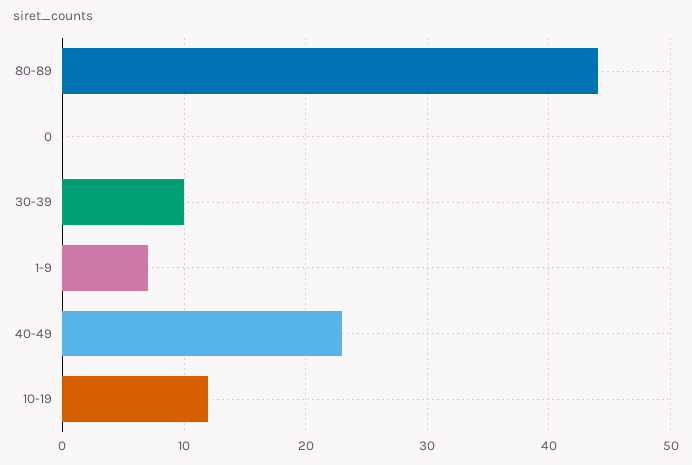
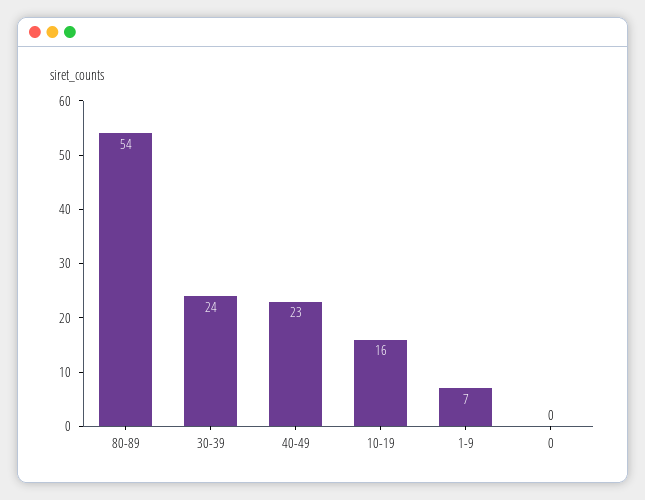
  {
-   "80-89": 44,
+   "80-89": 54,
    "0": 0,
-   "30-39": 10,
+   "30-39": 24,
    "1-9": 7,
    "40-49": 23,
-   "10-19": 12
+   "10-19": 16
  }

